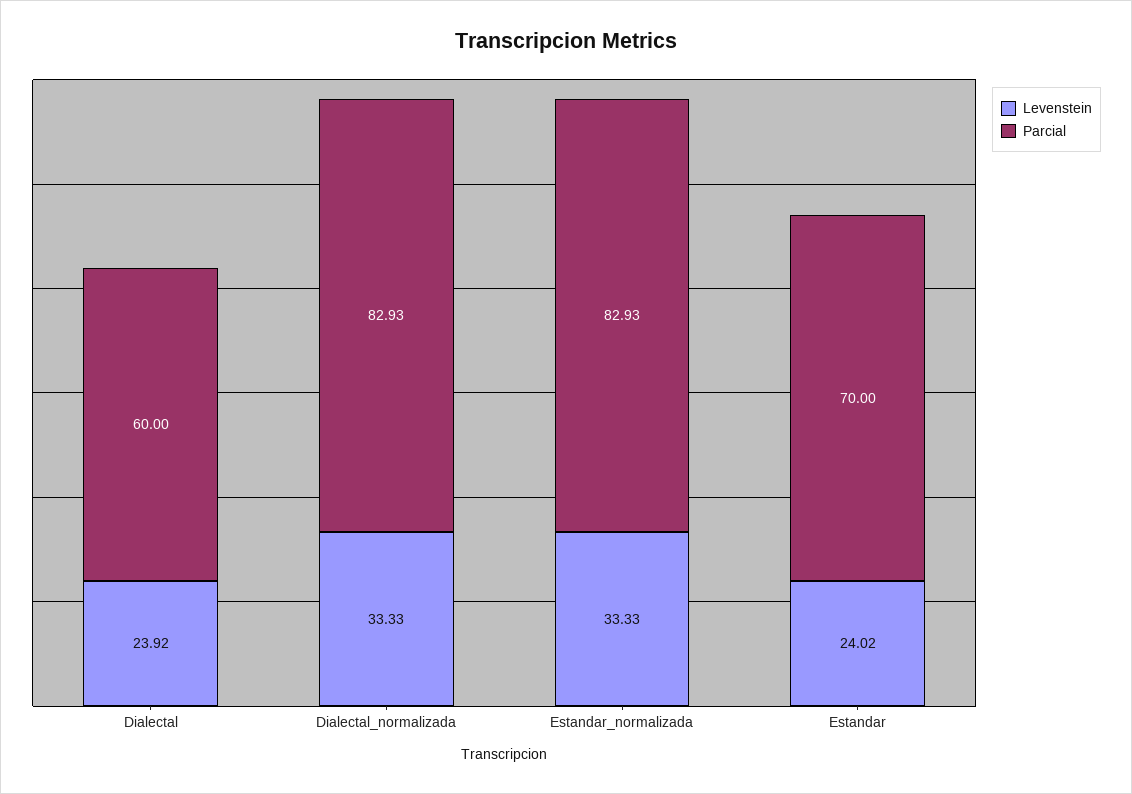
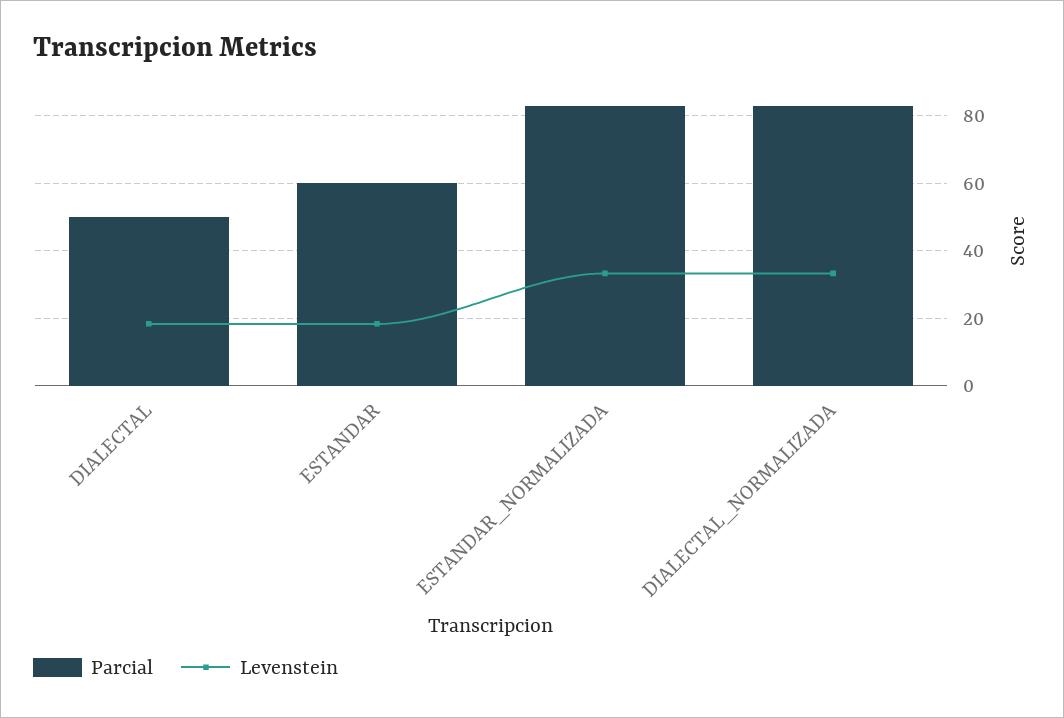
  {
    "Levenstein": {
-     "Dialectal": 23.92,
+     "Dialectal": 18,
      "Dialectal_normalizada": 33.33,
      "Estandar_normalizada": 33.33,
-     "Estandar": 24.02
+     "Estandar": 18
    },
    "Parcial": {
-     "Dialectal": 60,
+     "Dialectal": 50,
      "Dialectal_normalizada": 82.93,
      "Estandar_normalizada": 82.93,
-     "Estandar": 70
+     "Estandar": 60
    }
  }

